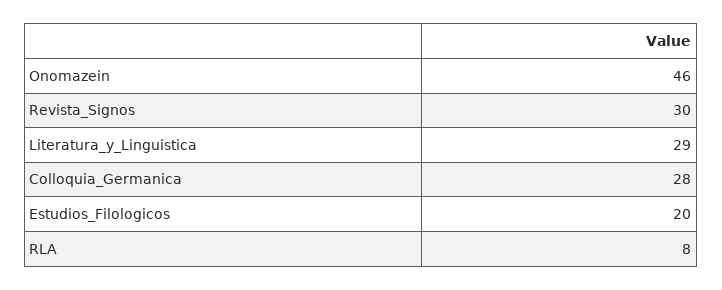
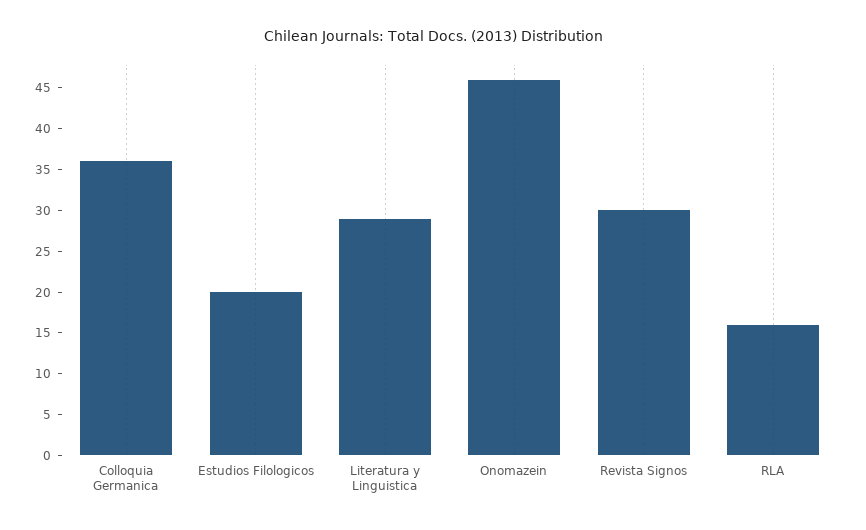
  {
    "Onomazein": 46,
    "Revista_Signos": 30,
    "Literatura_y_Linguistica": 29,
-   "Colloquia_Germanica": 28,
+   "Colloquia_Germanica": 36,
    "Estudios_Filologicos": 20,
-   "RLA": 8
+   "RLA": 16
  }

